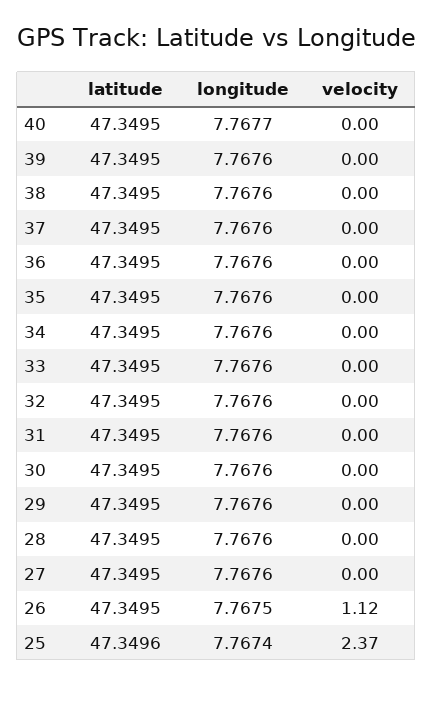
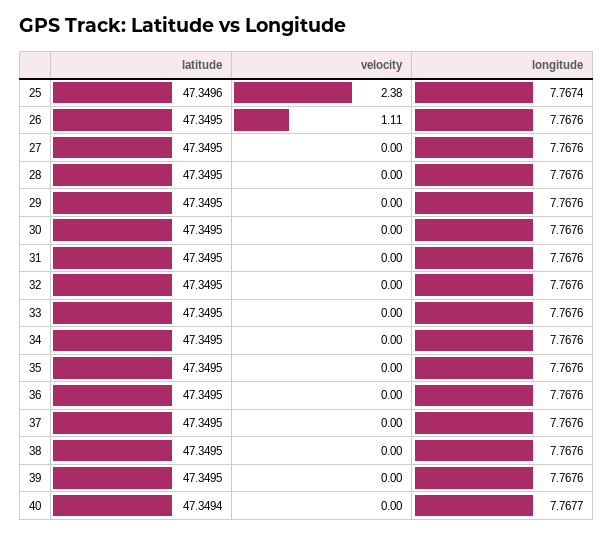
  {
    "latitude": {
-     "40": 47.3495,
+     "40": 47.3494,
      "39": 47.3495,
      "38": 47.3495,
      "37": 47.3495,
      "36": 47.3495,
      "35": 47.3495,
      "34": 47.3495,
      "33": 47.3495,
      "32": 47.3495,
      "31": 47.3495,
      "30": 47.3495,
      "29": 47.3495,
      "28": 47.3495,
      "27": 47.3495,
      "26": 47.3495,
      "25": 47.3496
    },
    "longitude": {
      "40": 7.7677,
      "39": 7.7676,
      "38": 7.7676,
      "37": 7.7676,
      "36": 7.7676,
      "35": 7.7676,
      "34": 7.7676,
      "33": 7.7676,
      "32": 7.7676,
      "31": 7.7676,
      "30": 7.7676,
      "29": 7.7676,
      "28": 7.7676,
      "27": 7.7676,
-     "26": 7.7675,
+     "26": 7.7676,
      "25": 7.7674
    },
    "velocity": {
      "40": 0,
      "39": 0,
      "38": 0,
      "37": 0,
      "36": 0,
      "35": 0,
      "34": 0,
      "33": 0,
      "32": 0,
      "31": 0,
      "30": 0,
      "29": 0,
      "28": 0,
      "27": 0,
-     "26": 1.12,
+     "26": 1.11,
-     "25": 2.37
+     "25": 2.38
    }
  }

